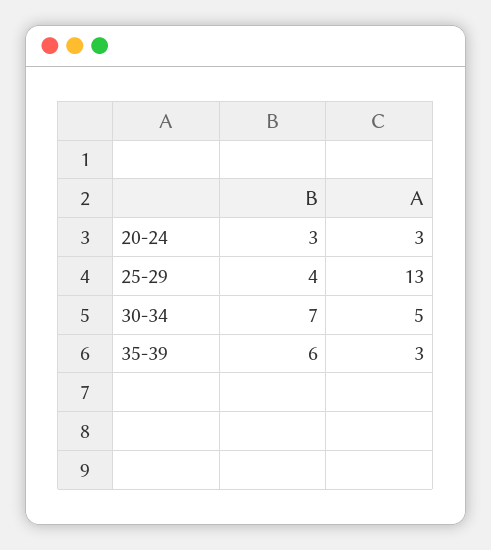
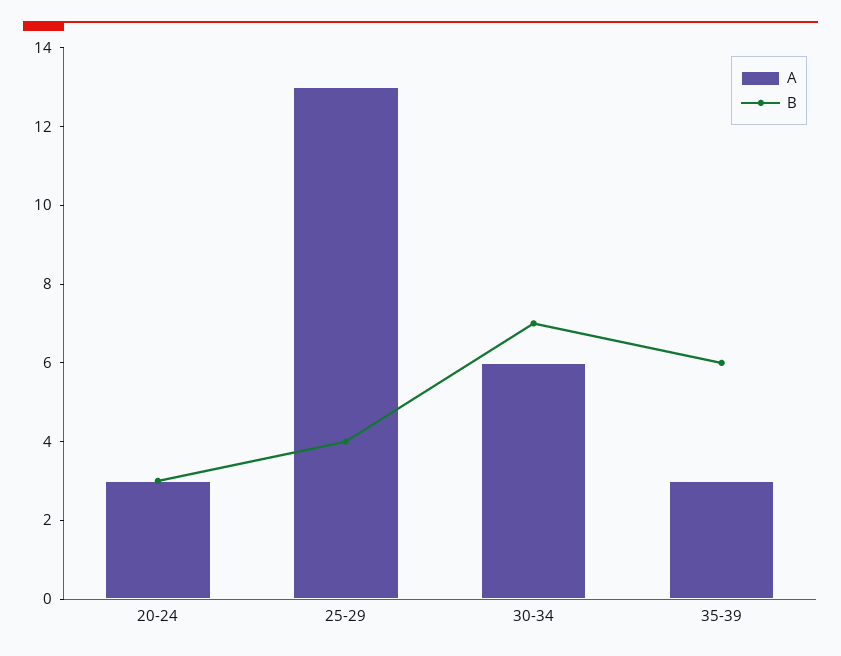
  {
    "B": {
      "20-24": 3,
      "25-29": 4,
      "30-34": 7,
      "35-39": 6
    },
    "A": {
      "20-24": 3,
      "25-29": 13,
-     "30-34": 5,
+     "30-34": 6,
      "35-39": 3
    }
  }

